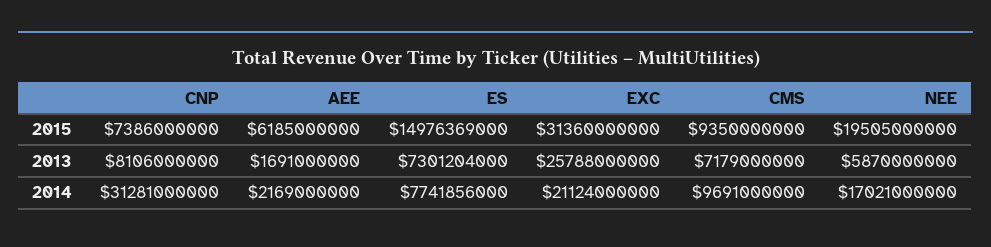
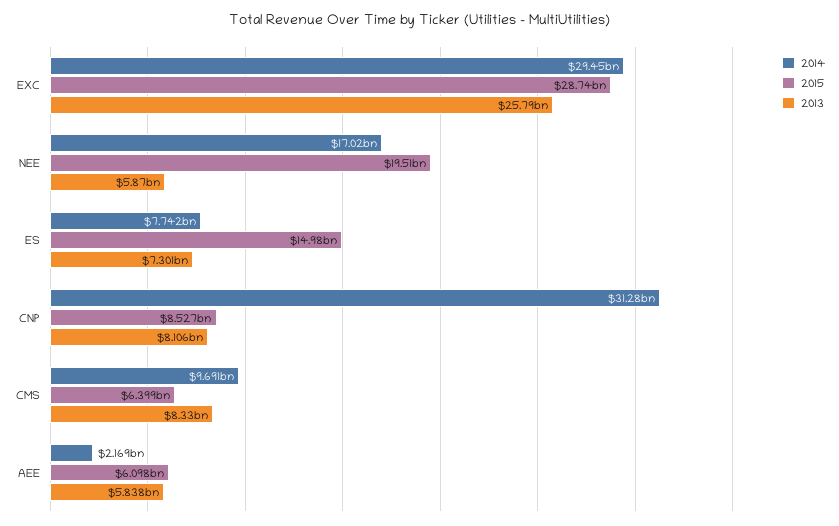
  {
    "2015": {
-     "CNP": 7386000000,
+     "CNP": 8527000000,
-     "AEE": 6185000000,
+     "AEE": 6098000000,
      "ES": 14976369000,
-     "EXC": 31360000000,
+     "EXC": 28740000000,
-     "CMS": 9350000000,
+     "CMS": 6399000000,
      "NEE": 19505000000
    },
    "2013": {
      "CNP": 8106000000,
-     "AEE": 1691000000,
+     "AEE": 5838000000,
      "ES": 7301204000,
      "EXC": 25788000000,
-     "CMS": 7179000000,
+     "CMS": 8330000000,
      "NEE": 5870000000
    },
    "2014": {
      "CNP": 31281000000,
      "AEE": 2169000000,
      "ES": 7741856000,
-     "EXC": 21124000000,
+     "EXC": 29450000000,
      "CMS": 9691000000,
      "NEE": 17021000000
    }
  }

